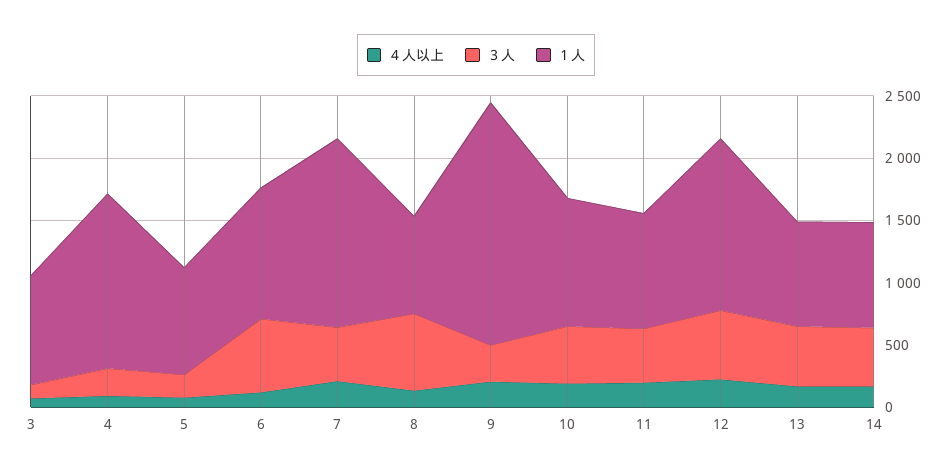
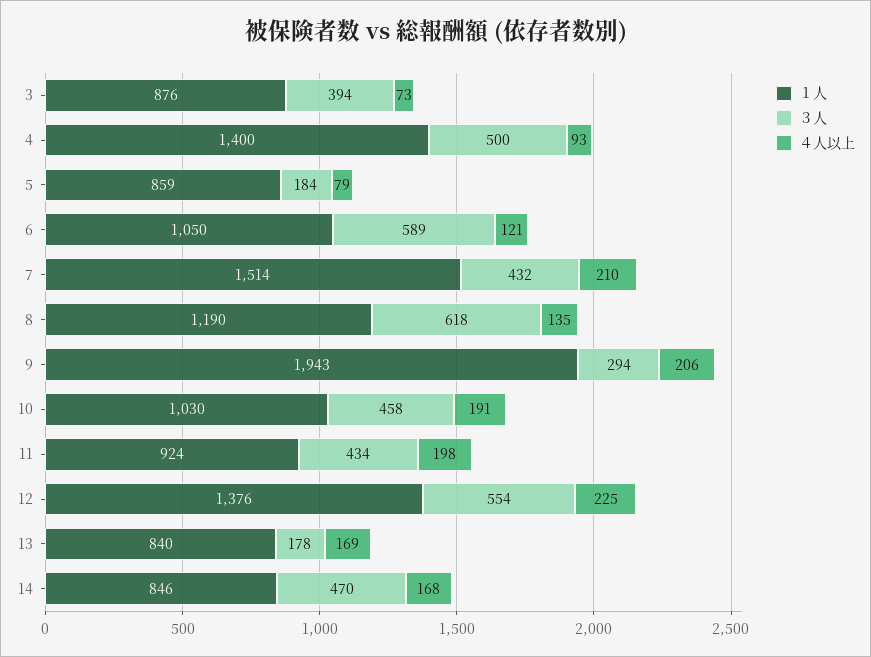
  {
    "４人以上": {
      "3": 73,
      "4": 93,
      "5": 79,
      "6": 121,
      "7": 210,
      "8": 135,
      "9": 206,
      "10": 191,
      "11": 198,
      "12": 225,
      "13": 169,
      "14": 168
    },
    "３人": {
-     "3": 100,
+     "3": 394,
-     "4": 200,
+     "4": 500,
      "5": 184,
      "6": 589,
      "7": 432,
      "8": 618,
      "9": 294,
      "10": 458,
      "11": 434,
      "12": 554,
-     "13": 500,
+     "13": 178,
      "14": 470
    },
    "１人": {
      "3": 876,
      "4": 1400,
      "5": 859,
      "6": 1050,
      "7": 1514,
-     "8": 800,
+     "8": 1190,
      "9": 1943,
      "10": 1030,
      "11": 924,
      "12": 1376,
      "13": 840,
      "14": 846
    }
  }

